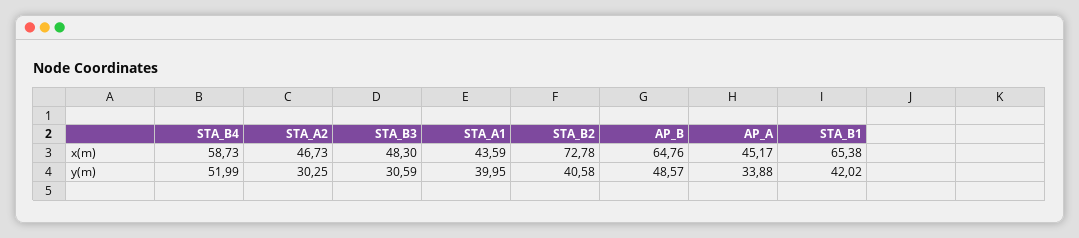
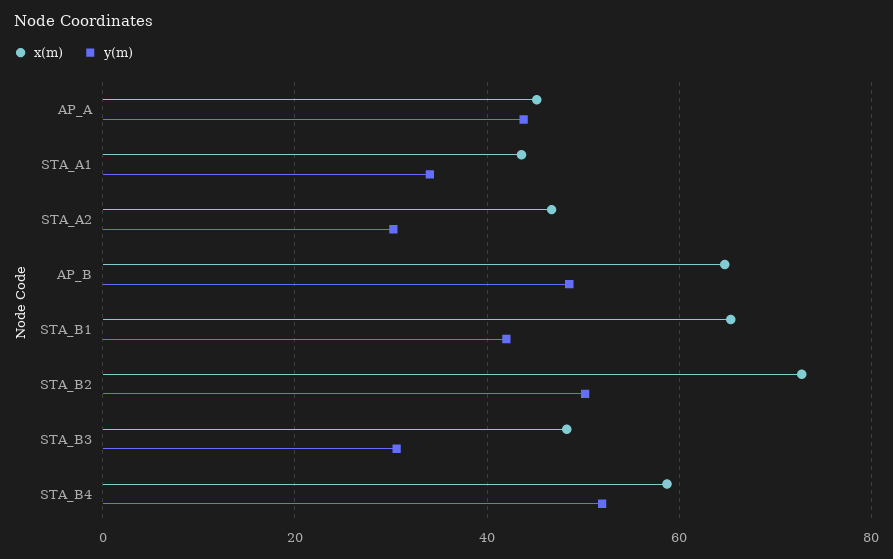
  {
    "x(m)": {
      "STA_B4": 58.73,
      "STA_A2": 46.73,
      "STA_B3": 48.3,
      "STA_A1": 43.59,
      "STA_B2": 72.78,
      "AP_B": 64.76,
      "AP_A": 45.17,
      "STA_B1": 65.38
    },
    "y(m)": {
      "STA_B4": 51.99,
      "STA_A2": 30.25,
      "STA_B3": 30.59,
-     "STA_A1": 39.95,
+     "STA_A1": 34,
-     "STA_B2": 40.58,
+     "STA_B2": 50,
      "AP_B": 48.57,
-     "AP_A": 33.88,
+     "AP_A": 44,
      "STA_B1": 42.02
    }
  }

